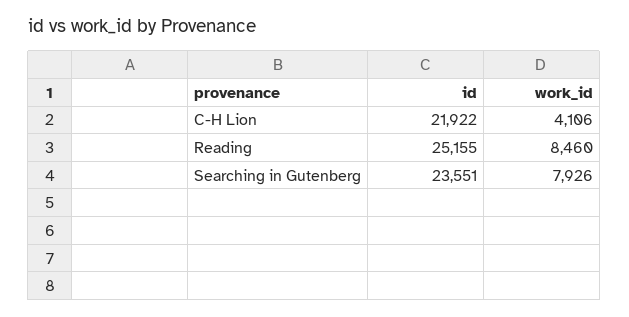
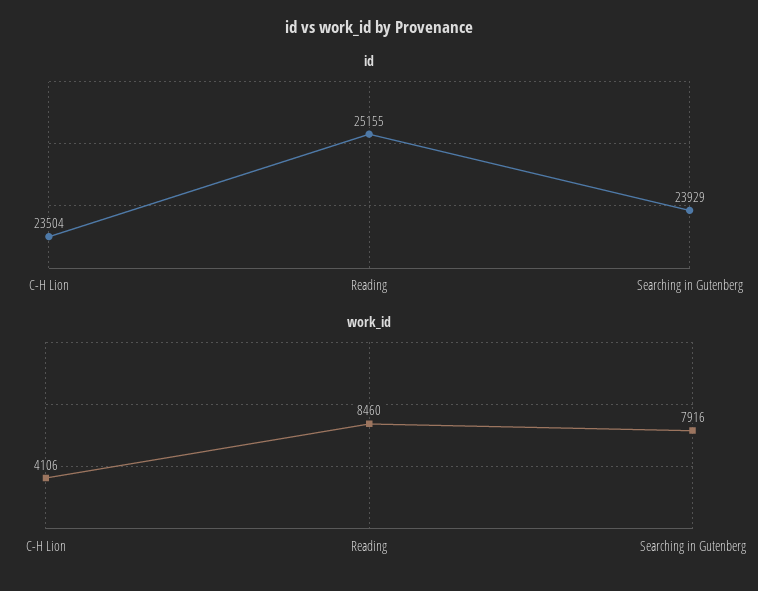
  {
    "id": {
-     "C-H Lion": 21922,
+     "C-H Lion": 23504,
      "Reading": 25155,
-     "Searching in Gutenberg": 23551
+     "Searching in Gutenberg": 23929
    },
    "work_id": {
      "C-H Lion": 4106,
      "Reading": 8460,
-     "Searching in Gutenberg": 7926
+     "Searching in Gutenberg": 7916
    }
  }

